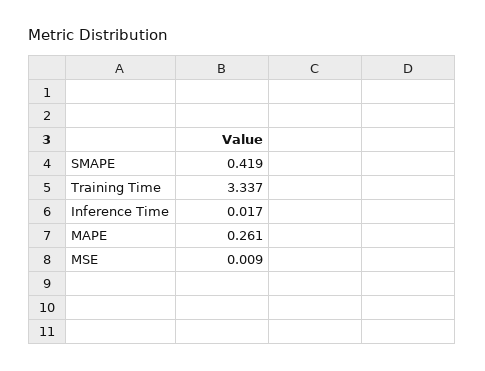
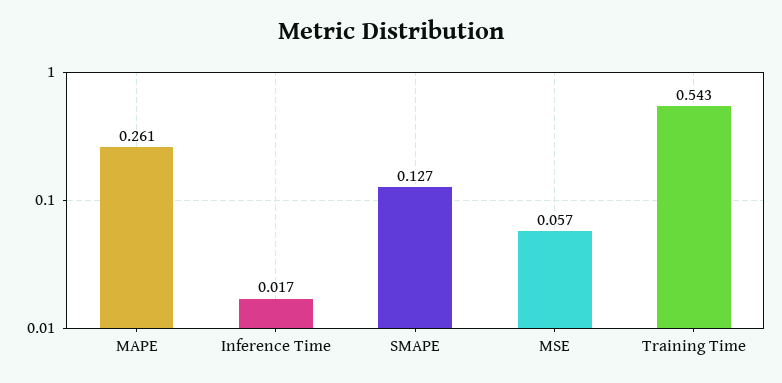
  {
-   "SMAPE": 0.419,
+   "SMAPE": 0.127,
-   "Training Time": 3.337,
+   "Training Time": 0.543,
    "Inference Time": 0.017,
    "MAPE": 0.261,
-   "MSE": 0.009
+   "MSE": 0.057
  }

